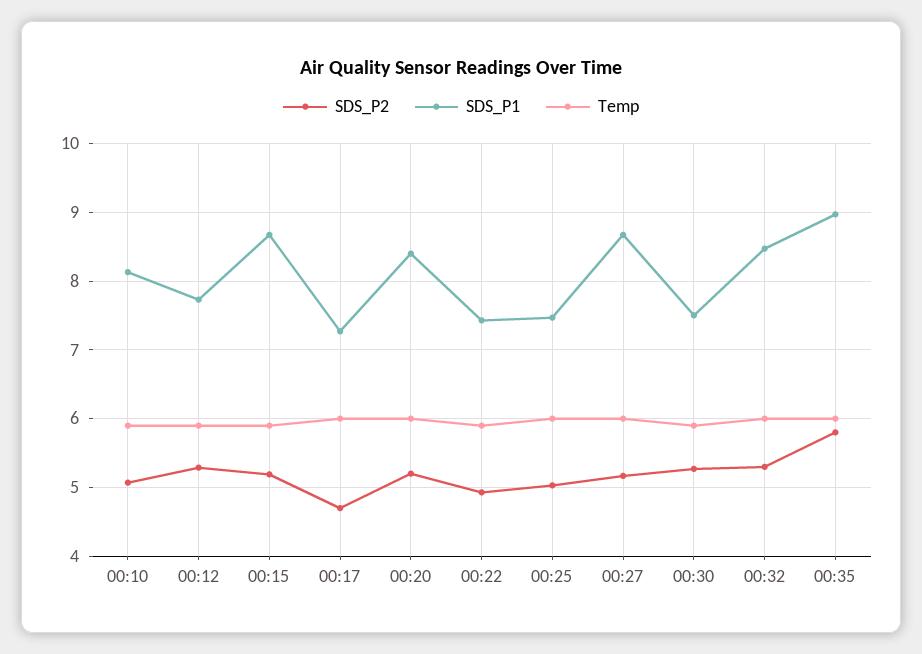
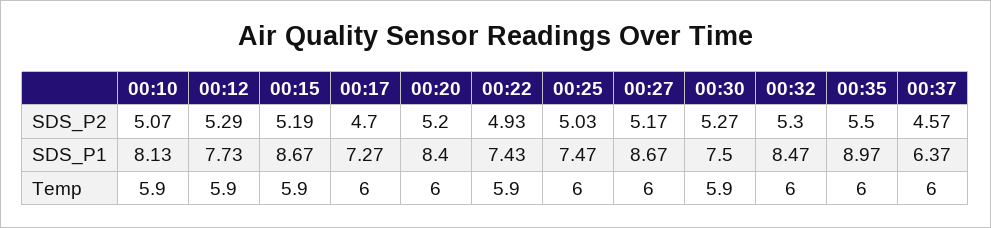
  {
    "SDS_P2": {
      "00:10": 5.07,
      "00:12": 5.29,
      "00:15": 5.19,
      "00:17": 4.7,
      "00:20": 5.2,
      "00:22": 4.93,
      "00:25": 5.03,
      "00:27": 5.17,
      "00:30": 5.27,
      "00:32": 5.3,
-     "00:35": 5.8
+     "00:35": 5.5,
+     "00:37": 4.57
    },
    "SDS_P1": {
      "00:10": 8.13,
      "00:12": 7.73,
      "00:15": 8.67,
      "00:17": 7.27,
      "00:20": 8.4,
      "00:22": 7.43,
      "00:25": 7.47,
      "00:27": 8.67,
      "00:30": 7.5,
      "00:32": 8.47,
-     "00:35": 8.97
+     "00:35": 8.97,
+     "00:37": 6.37
    },
    "Temp": {
      "00:10": 5.9,
      "00:12": 5.9,
      "00:15": 5.9,
      "00:17": 6,
      "00:20": 6,
      "00:22": 5.9,
      "00:25": 6,
      "00:27": 6,
      "00:30": 5.9,
      "00:32": 6,
-     "00:35": 6
+     "00:35": 6,
+     "00:37": 6
    }
  }

